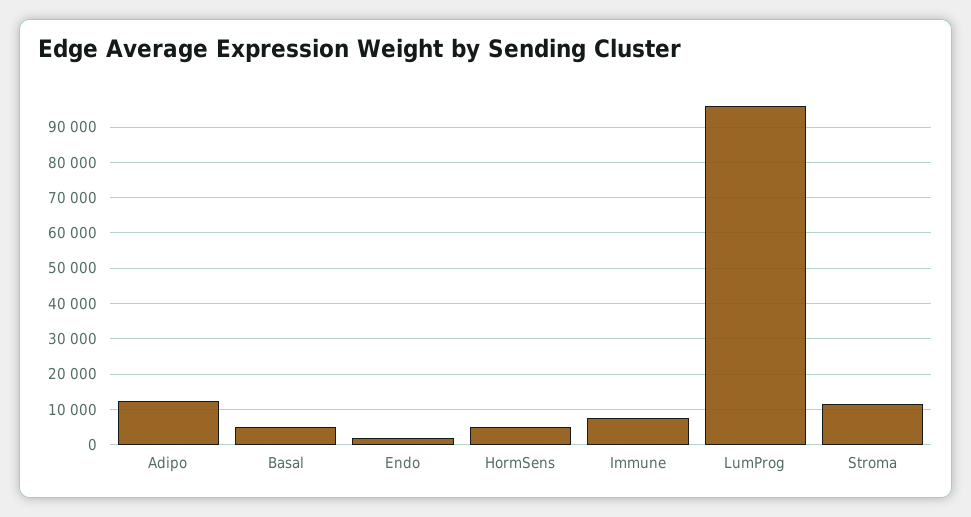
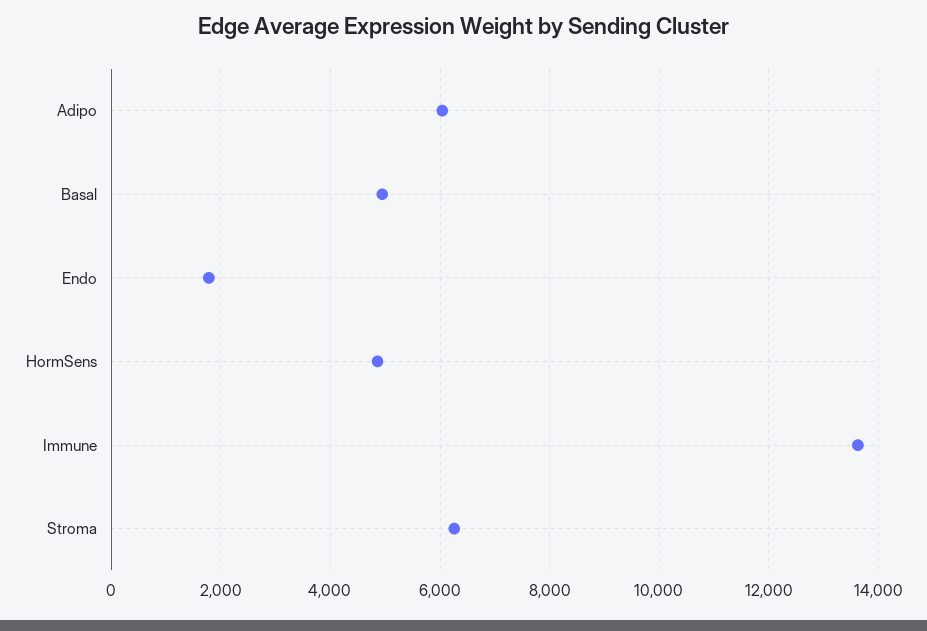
  {
-   "Adipo": 12000,
+   "Adipo": 6000,
    "Basal": 5000,
    "Endo": 1800,
    "HormSens": 4800,
-   "Immune": 8000,
+   "Immune": 13600,
-   "LumProg": 96000,
-   "Stroma": 12000
+   "Stroma": 6200
  }

